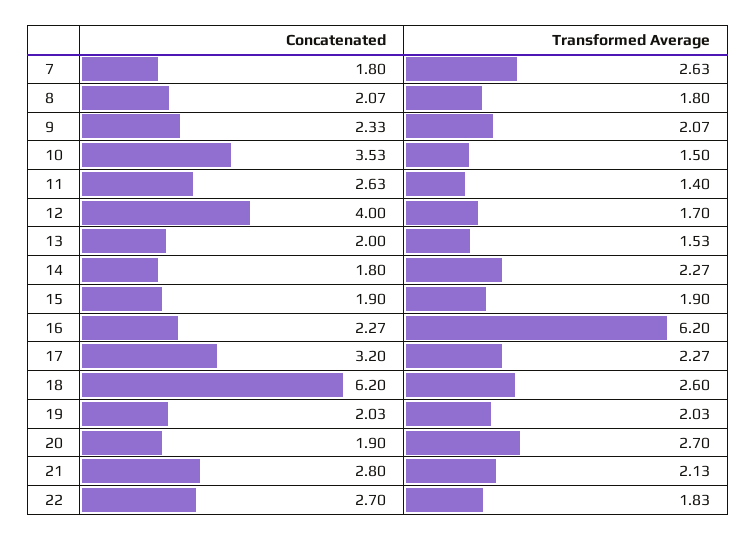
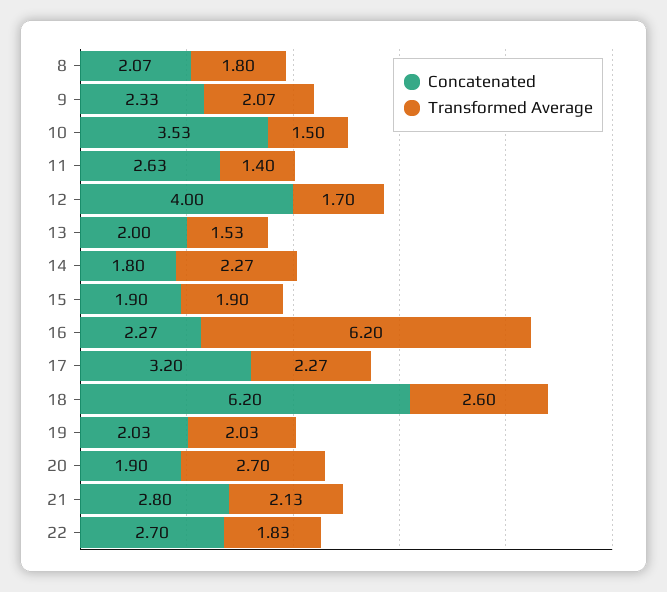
  {
    "Concatenated": {
-     "7": 1.8,
      "8": 2.07,
      "9": 2.33,
      "10": 3.53,
      "11": 2.63,
      "12": 4,
      "13": 2,
      "14": 1.8,
      "15": 1.9,
      "16": 2.27,
      "17": 3.2,
      "18": 6.2,
      "19": 2.03,
      "20": 1.9,
      "21": 2.8,
      "22": 2.7
    },
    "Transformed Average": {
-     "7": 2.63,
      "8": 1.8,
      "9": 2.07,
      "10": 1.5,
      "11": 1.4,
      "12": 1.7,
      "13": 1.53,
      "14": 2.27,
      "15": 1.9,
      "16": 6.2,
      "17": 2.27,
      "18": 2.6,
      "19": 2.03,
      "20": 2.7,
      "21": 2.13,
      "22": 1.83
    }
  }

